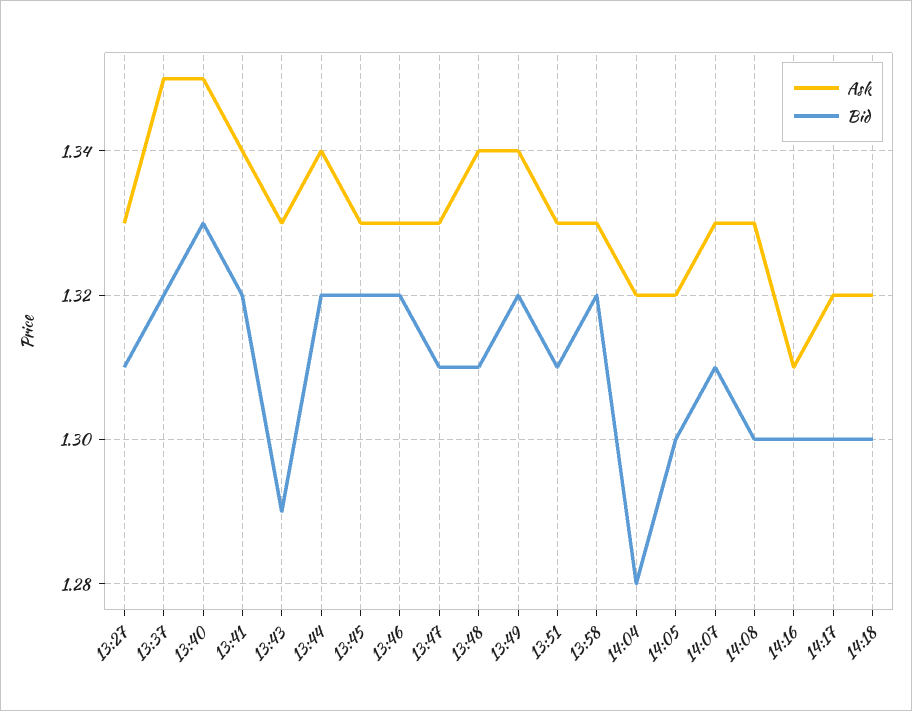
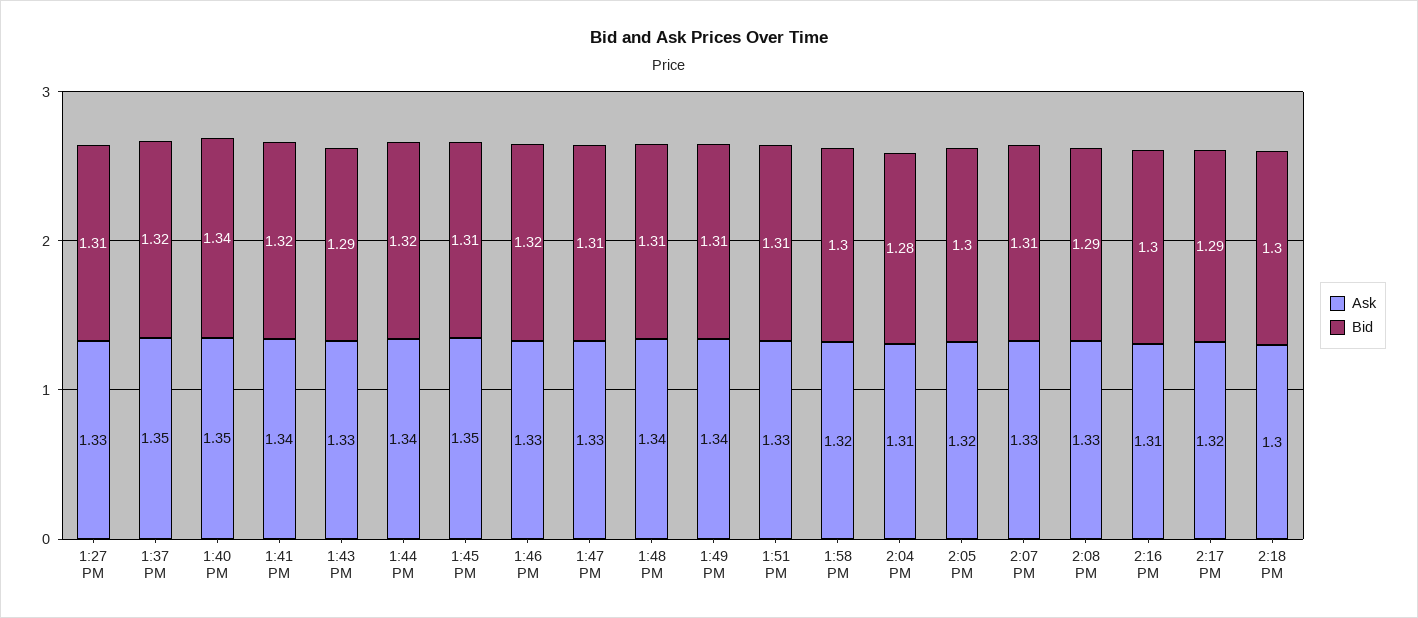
  {
    "Ask": {
      "13:27": 1.33,
      "13:37": 1.35,
      "13:40": 1.35,
      "13:41": 1.34,
      "13:43": 1.33,
      "13:44": 1.34,
-     "13:45": 1.33,
+     "13:45": 1.35,
      "13:46": 1.33,
      "13:47": 1.33,
      "13:48": 1.34,
      "13:49": 1.34,
      "13:51": 1.33,
-     "13:58": 1.33,
+     "13:58": 1.32,
-     "14:04": 1.32,
+     "14:04": 1.31,
      "14:05": 1.32,
      "14:07": 1.33,
      "14:08": 1.33,
      "14:16": 1.31,
      "14:17": 1.32,
-     "14:18": 1.32
+     "14:18": 1.3
    },
    "Bid": {
      "13:27": 1.31,
      "13:37": 1.32,
-     "13:40": 1.33,
+     "13:40": 1.34,
      "13:41": 1.32,
      "13:43": 1.29,
      "13:44": 1.32,
-     "13:45": 1.32,
+     "13:45": 1.31,
      "13:46": 1.32,
      "13:47": 1.31,
      "13:48": 1.31,
-     "13:49": 1.32,
+     "13:49": 1.31,
      "13:51": 1.31,
-     "13:58": 1.32,
+     "13:58": 1.3,
      "14:04": 1.28,
      "14:05": 1.3,
      "14:07": 1.31,
-     "14:08": 1.3,
+     "14:08": 1.29,
      "14:16": 1.3,
-     "14:17": 1.3,
+     "14:17": 1.29,
      "14:18": 1.3
    }
  }

